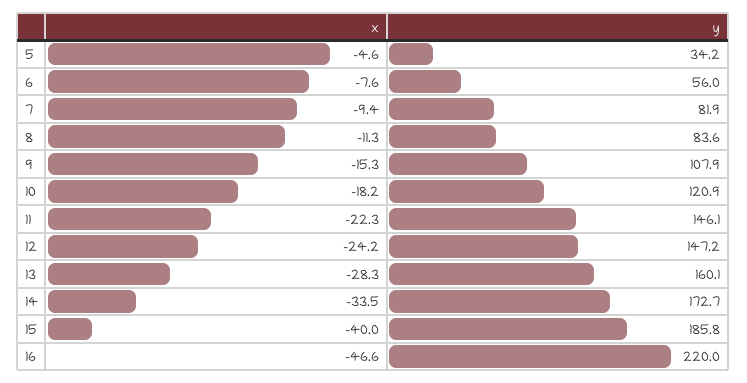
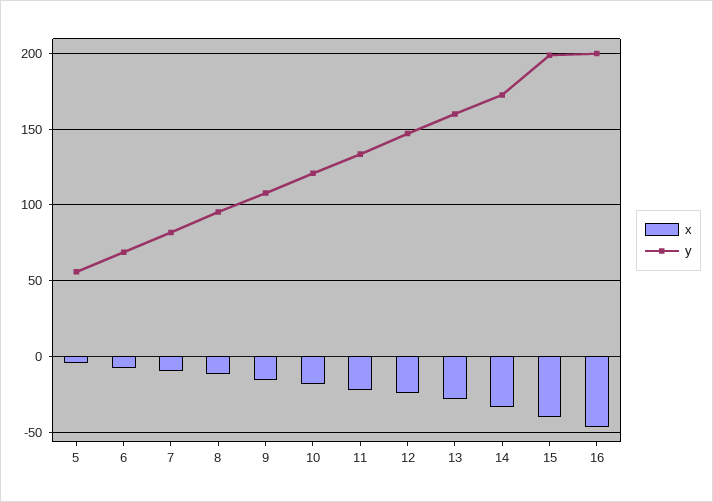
  {
    "x": {
      "5": -4.6,
      "6": -7.6,
      "7": -9.4,
      "8": -11.3,
      "9": -15.3,
      "10": -18.2,
      "11": -22.3,
      "12": -24.2,
      "13": -28.3,
      "14": -33.5,
      "15": -40,
      "16": -46.6
    },
    "y": {
-     "5": 34.2,
+     "5": 55,
-     "6": 56,
+     "6": 70,
      "7": 81.9,
-     "8": 83.6,
+     "8": 95,
      "9": 107.9,
      "10": 120.9,
-     "11": 146.1,
+     "11": 135,
      "12": 147.2,
      "13": 160.1,
      "14": 172.7,
-     "15": 185.8,
+     "15": 200,
-     "16": 220
+     "16": 200
    }
  }

